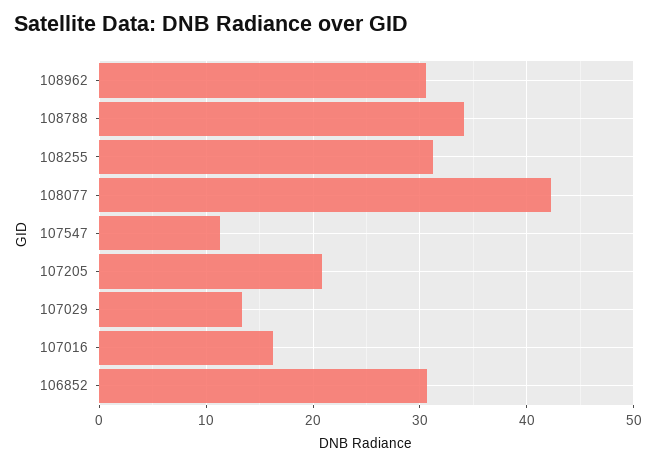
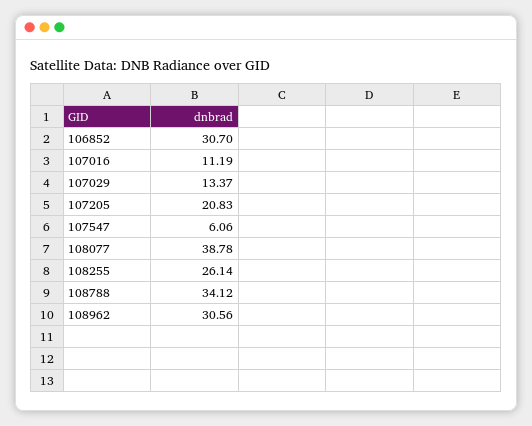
  {
    "108962": 30.56,
    "108788": 34.12,
-   "108255": 31,
+   "108255": 26.14,
-   "108077": 42,
+   "108077": 38.78,
-   "107547": 11,
+   "107547": 6.06,
    "107205": 20.83,
    "107029": 13.37,
-   "107016": 16,
+   "107016": 11.19,
    "106852": 30.7
  }

